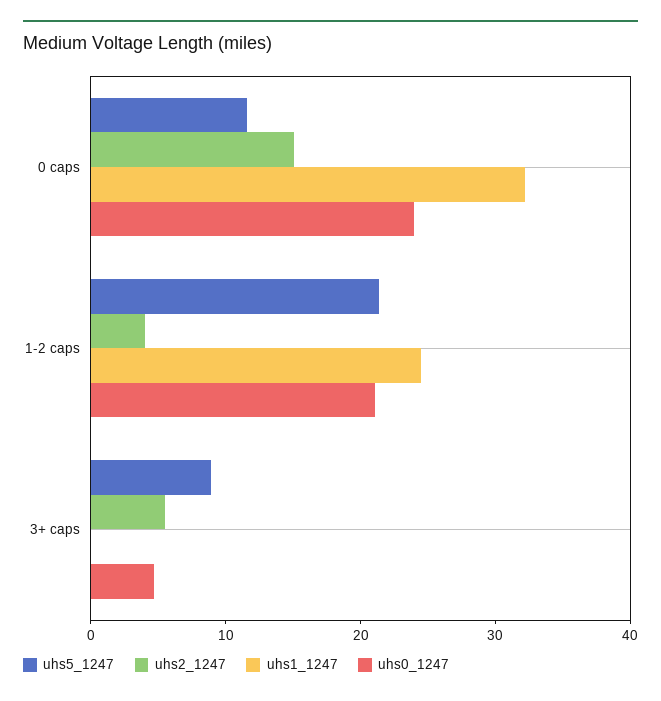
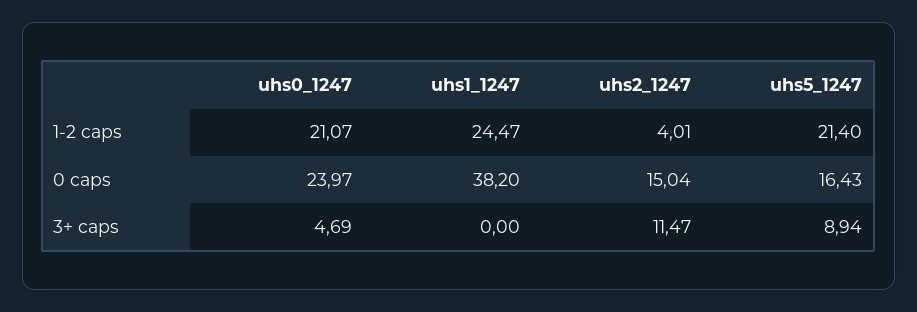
  {
    "uhs5_1247": {
-     "0 caps": 12,
+     "0 caps": 16.43,
      "1-2 caps": 21.4,
      "3+ caps": 8.94
    },
    "uhs2_1247": {
      "0 caps": 15.04,
      "1-2 caps": 4.01,
-     "3+ caps": 6
+     "3+ caps": 11.47
    },
    "uhs1_1247": {
-     "0 caps": 32,
+     "0 caps": 38.2,
      "1-2 caps": 24.47,
      "3+ caps": 0
    },
    "uhs0_1247": {
      "0 caps": 23.97,
      "1-2 caps": 21.07,
      "3+ caps": 4.69
    }
  }

